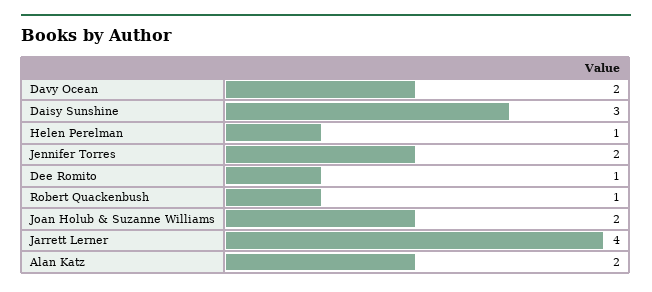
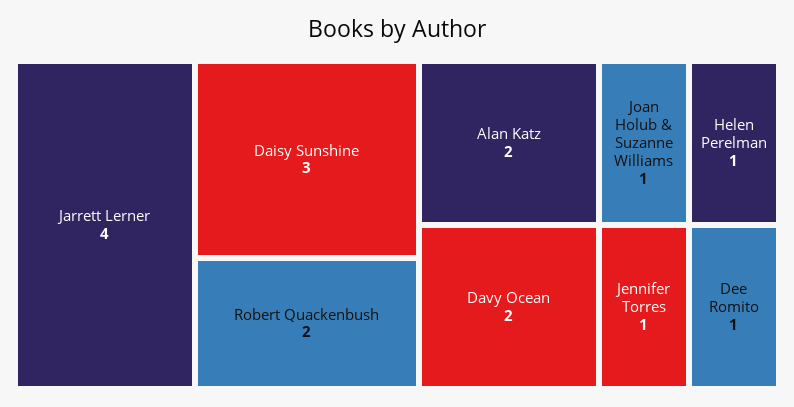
  {
    "Davy Ocean": 2,
    "Daisy Sunshine": 3,
    "Helen Perelman": 1,
-   "Jennifer Torres": 2,
+   "Jennifer Torres": 1,
    "Dee Romito": 1,
-   "Robert Quackenbush": 1,
+   "Robert Quackenbush": 2,
-   "Joan Holub & Suzanne Williams": 2,
+   "Joan Holub & Suzanne Williams": 1,
    "Jarrett Lerner": 4,
    "Alan Katz": 2
  }

